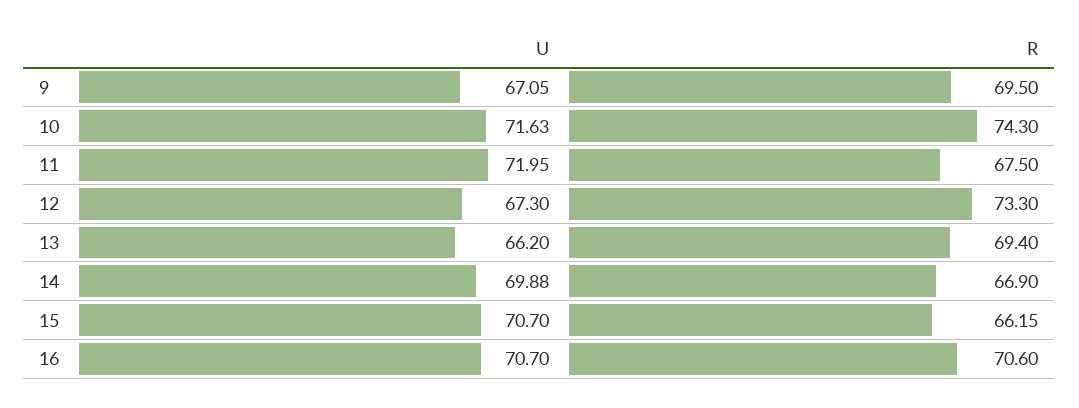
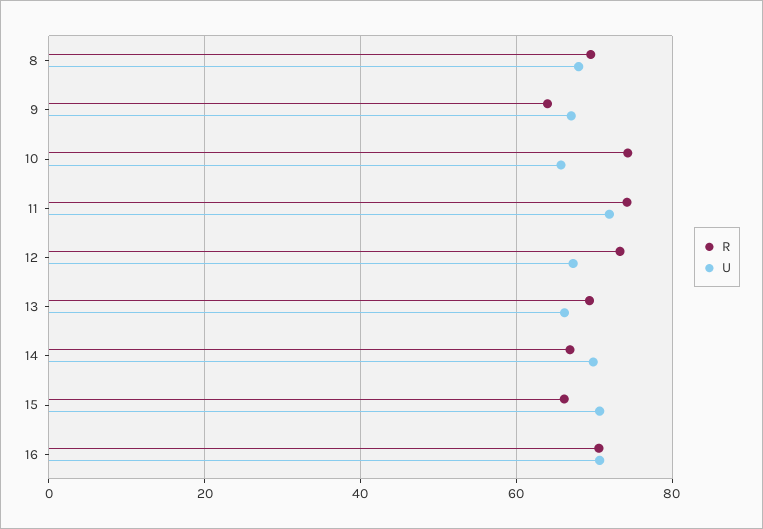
  {
    "U": {
      "9": 67.05,
-     "10": 71.63,
+     "10": 66,
      "11": 71.95,
      "12": 67.3,
      "13": 66.2,
      "14": 69.88,
      "15": 70.7,
-     "16": 70.7
+     "16": 70.7,
+     "8": 68
    },
    "R": {
-     "9": 69.5,
+     "9": 64,
      "10": 74.3,
-     "11": 67.5,
+     "11": 74,
      "12": 73.3,
      "13": 69.4,
      "14": 66.9,
      "15": 66.15,
-     "16": 70.6
+     "16": 70.6,
+     "8": 70
    }
  }

